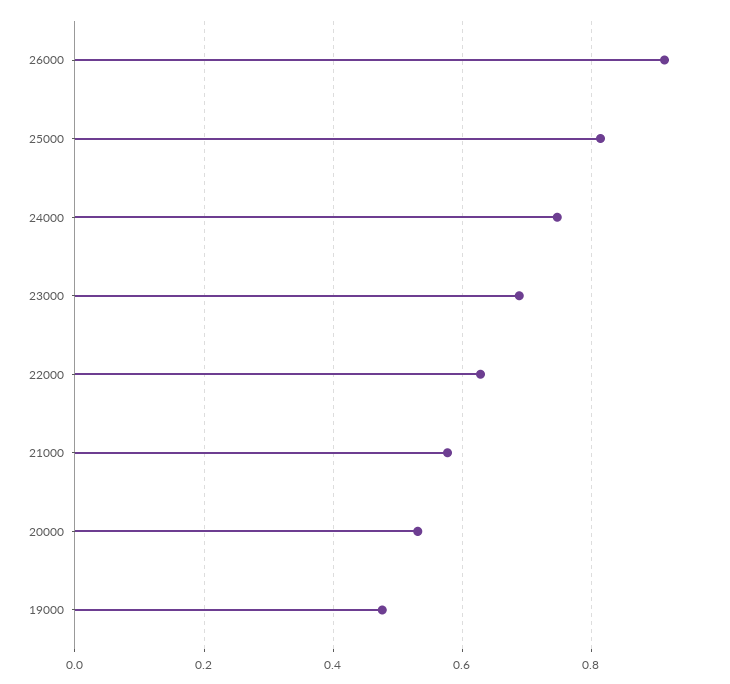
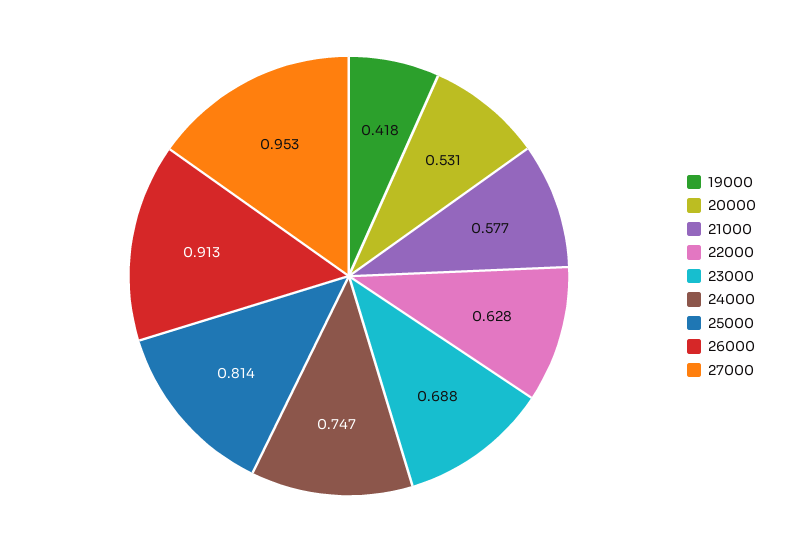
  {
    "26000": 0.913,
    "25000": 0.814,
    "24000": 0.747,
    "23000": 0.688,
    "22000": 0.628,
    "21000": 0.577,
    "20000": 0.531,
-   "19000": 0.48
+   "19000": 0.418,
+   "27000": 0.953
  }

